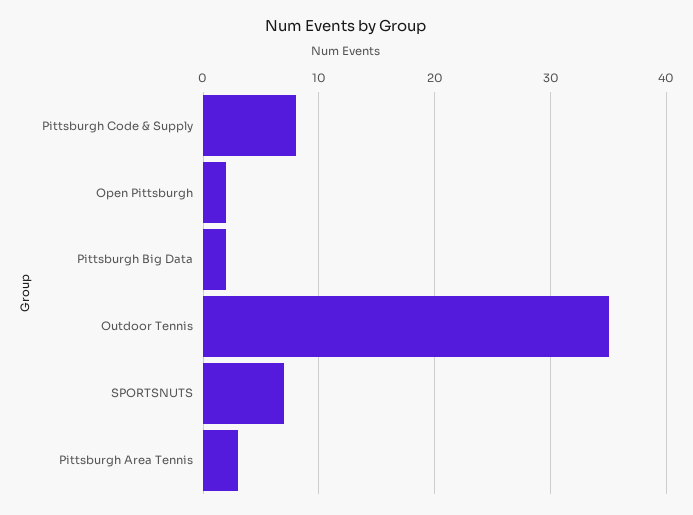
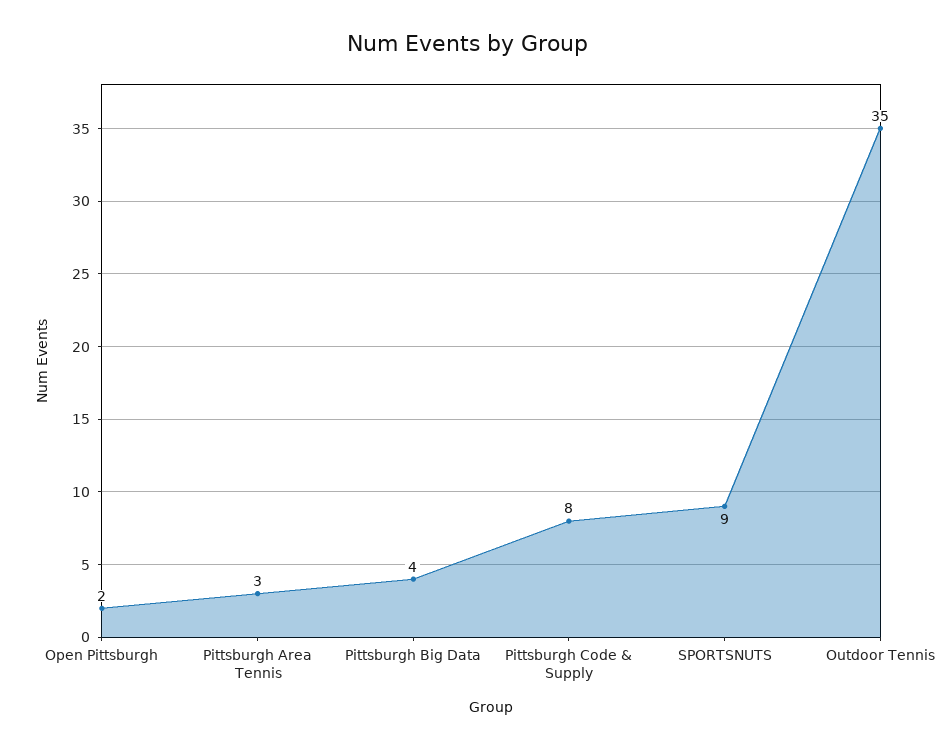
  {
    "Pittsburgh Code & Supply": 8,
    "Open Pittsburgh": 2,
-   "Pittsburgh Big Data": 2,
+   "Pittsburgh Big Data": 4,
    "Outdoor Tennis": 35,
-   "SPORTSNUTS": 7,
+   "SPORTSNUTS": 9,
    "Pittsburgh Area Tennis": 3
  }

